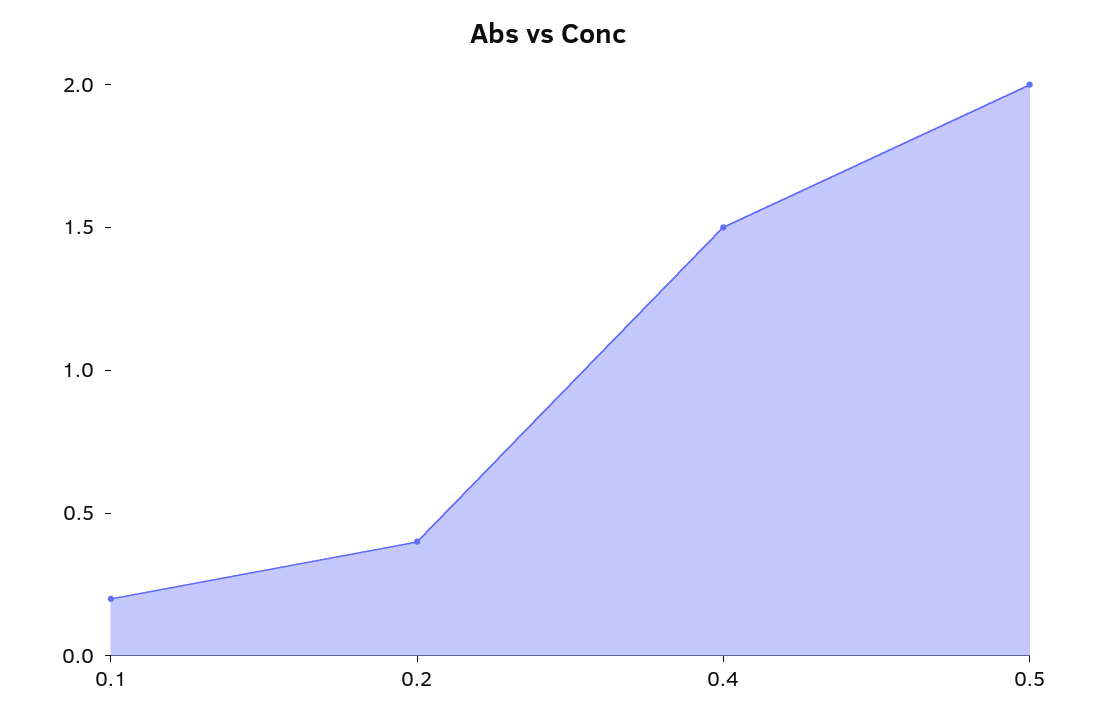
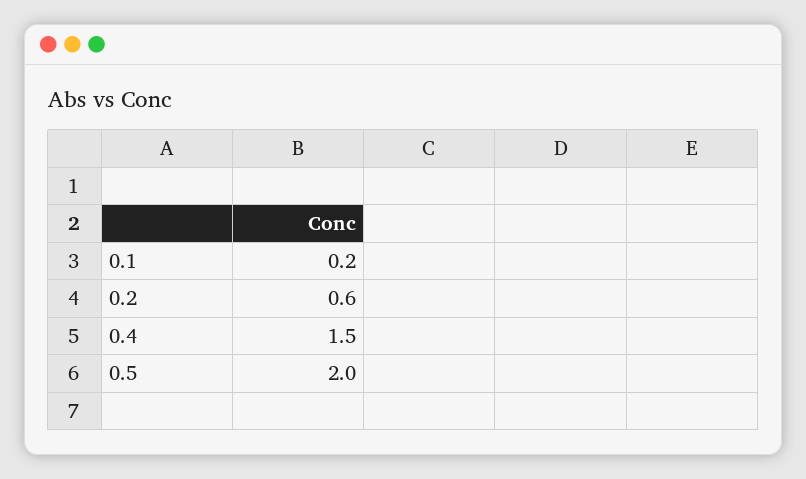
  {
    "0.1": 0.2,
-   "0.2": 0.4,
+   "0.2": 0.6,
    "0.4": 1.5,
    "0.5": 2
  }

